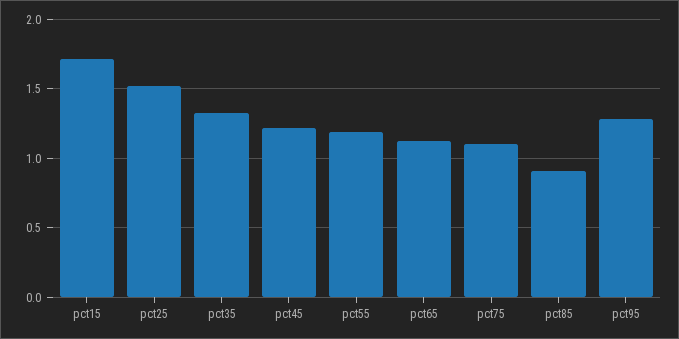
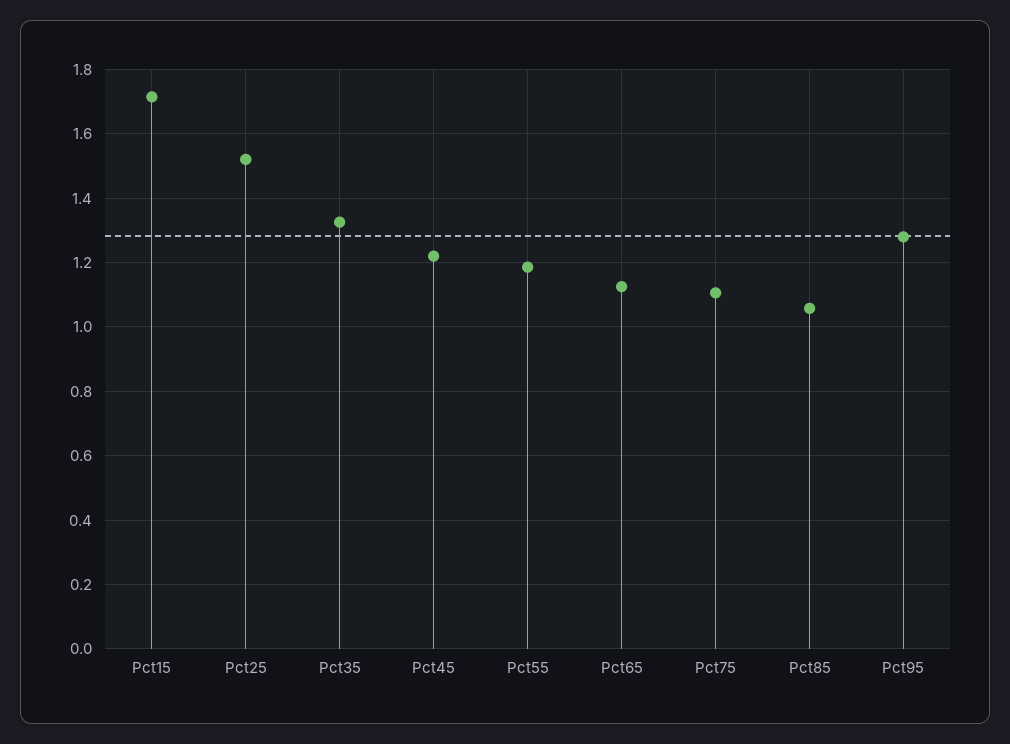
  {
    "pct15": 1.72,
    "pct25": 1.52,
    "pct35": 1.32,
    "pct45": 1.22,
    "pct55": 1.18,
    "pct65": 1.12,
    "pct75": 1.1,
-   "pct85": 0.9,
+   "pct85": 1.06,
    "pct95": 1.28
  }

